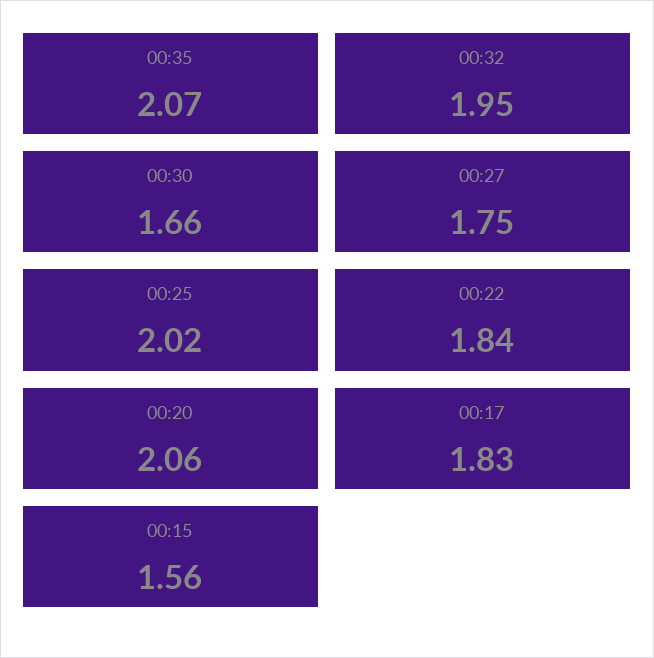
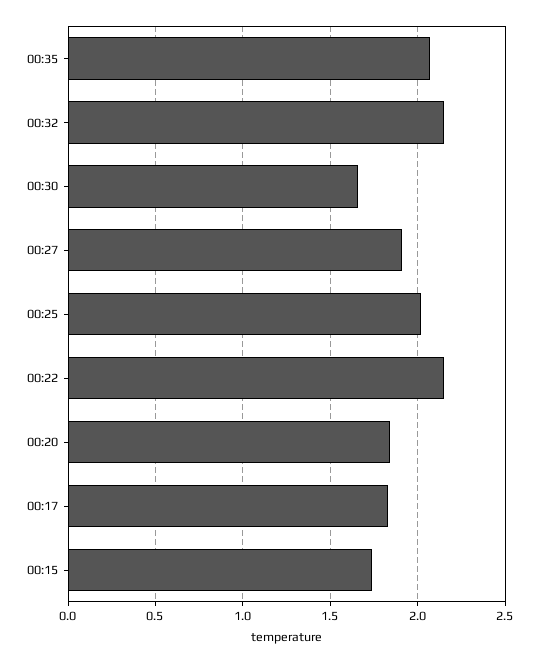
  {
    "00:35": 2.07,
-   "00:32": 1.95,
+   "00:32": 2.15,
    "00:30": 1.66,
-   "00:27": 1.75,
+   "00:27": 1.9,
    "00:25": 2.02,
-   "00:22": 1.84,
+   "00:22": 2.15,
-   "00:20": 2.06,
+   "00:20": 1.85,
    "00:17": 1.83,
-   "00:15": 1.56
+   "00:15": 1.75
  }

